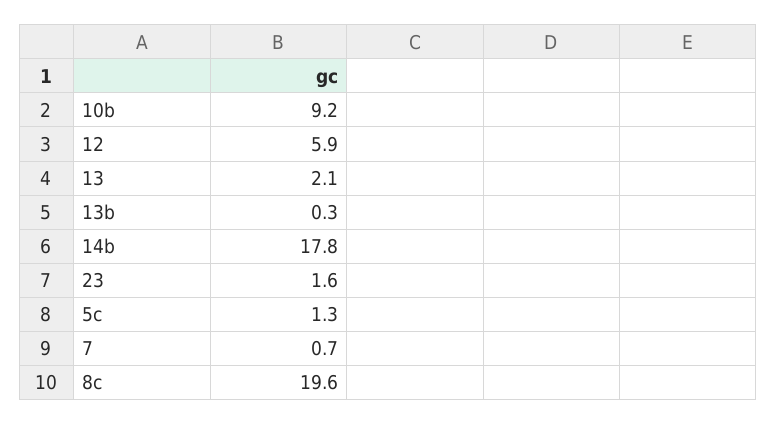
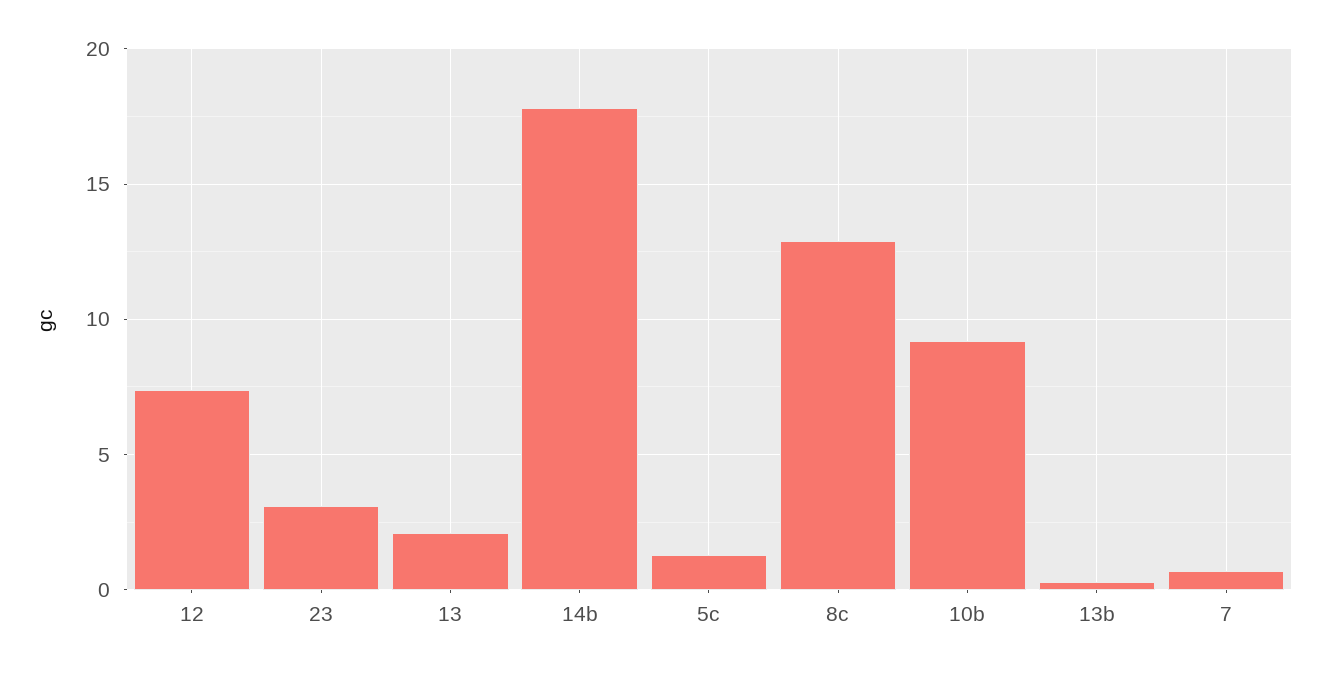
  {
    "10b": 9.2,
-   "12": 5.9,
+   "12": 7.5,
    "13": 2.1,
    "13b": 0.3,
    "14b": 17.8,
-   "23": 1.6,
+   "23": 3,
    "5c": 1.3,
    "7": 0.7,
-   "8c": 19.6
+   "8c": 13
  }

